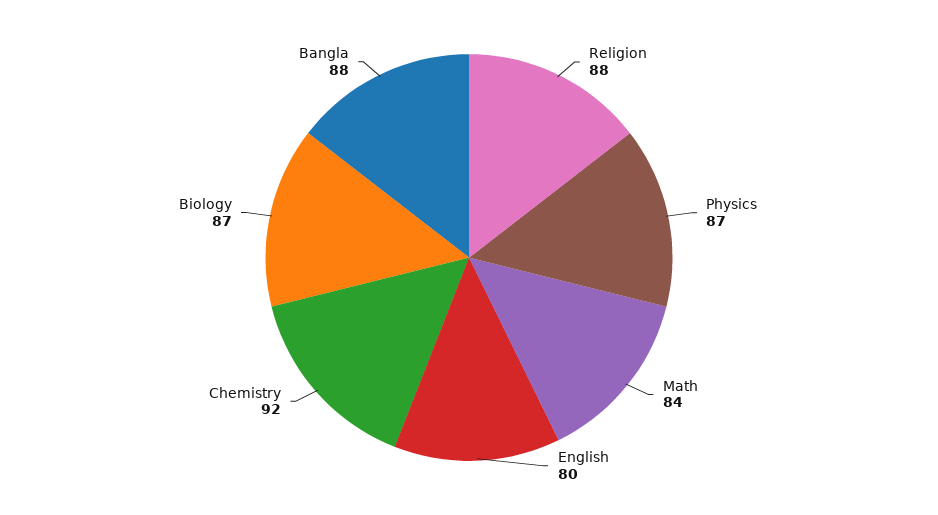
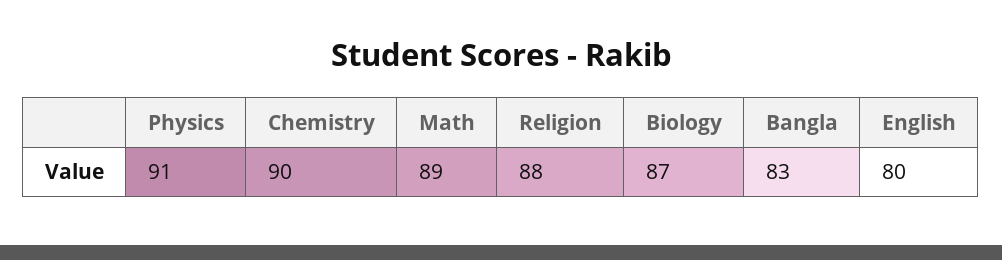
  {
    "Religion": 88,
-   "Physics": 87,
+   "Physics": 91,
-   "Math": 84,
+   "Math": 89,
    "English": 80,
-   "Chemistry": 92,
+   "Chemistry": 90,
    "Biology": 87,
-   "Bangla": 88
+   "Bangla": 83
  }

